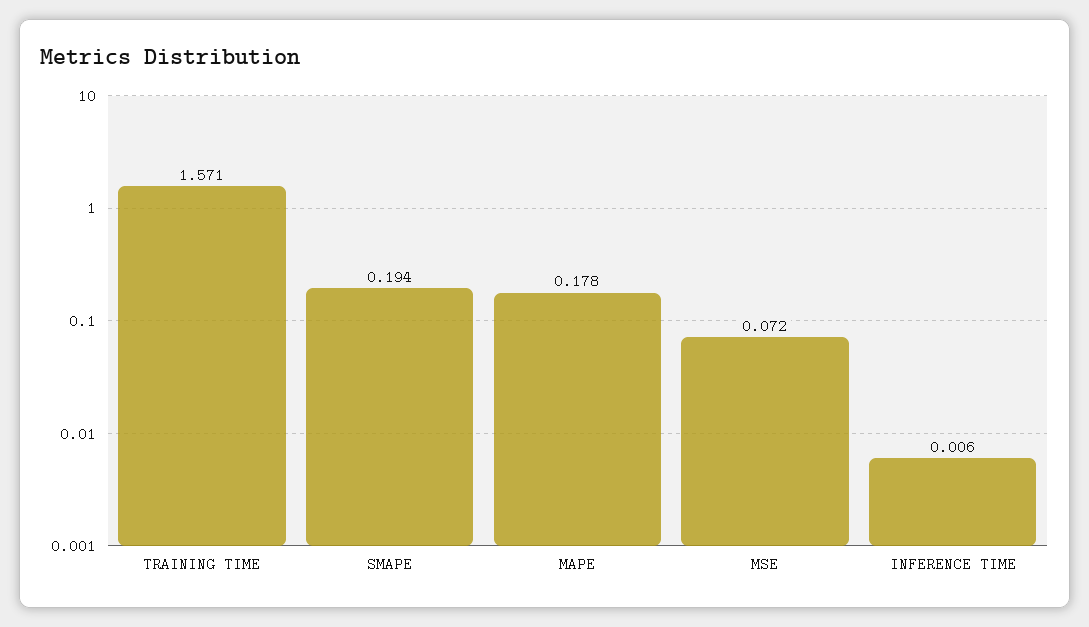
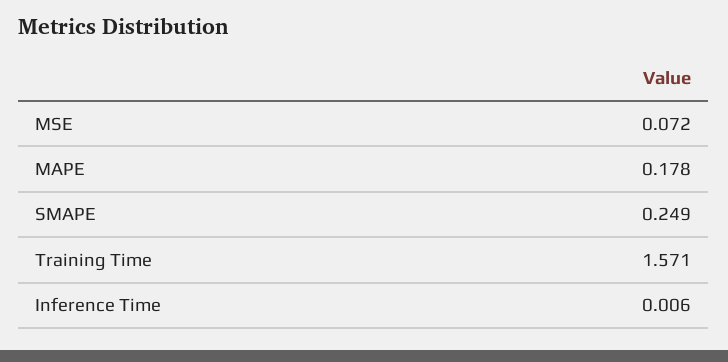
  {
    "TRAINING TIME": 1.571,
-   "SMAPE": 0.194,
+   "SMAPE": 0.249,
    "MAPE": 0.178,
    "MSE": 0.072,
    "INFERENCE TIME": 0.006
  }

